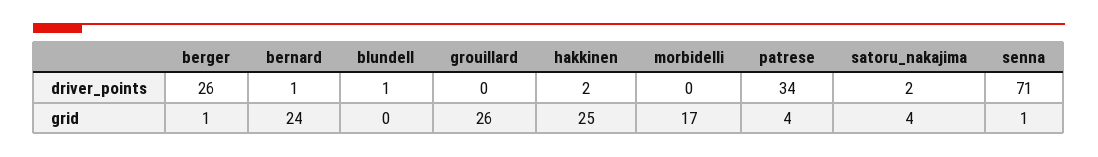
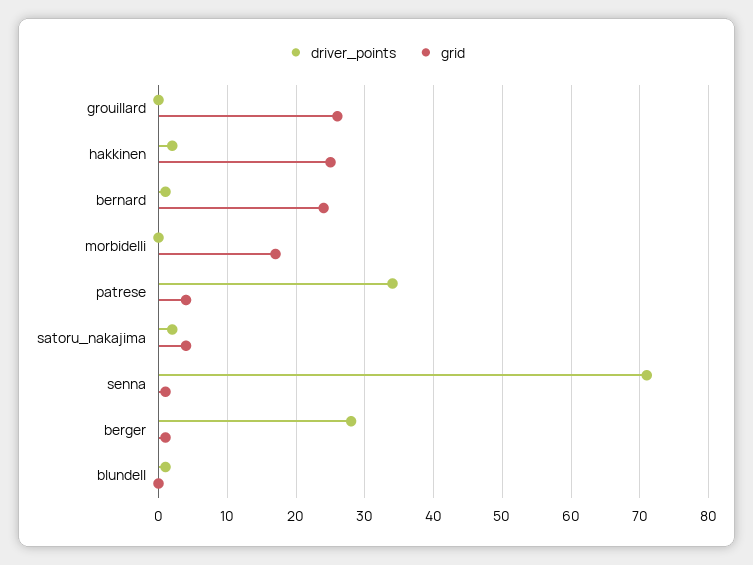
  {
    "driver_points": {
-     "berger": 26,
+     "berger": 28,
      "bernard": 1,
      "blundell": 1,
      "grouillard": 0,
      "hakkinen": 2,
      "morbidelli": 0,
      "patrese": 34,
      "satoru_nakajima": 2,
      "senna": 71
    },
    "grid": {
      "berger": 1,
      "bernard": 24,
      "blundell": 0,
      "grouillard": 26,
      "hakkinen": 25,
      "morbidelli": 17,
      "patrese": 4,
      "satoru_nakajima": 4,
      "senna": 1
    }
  }

